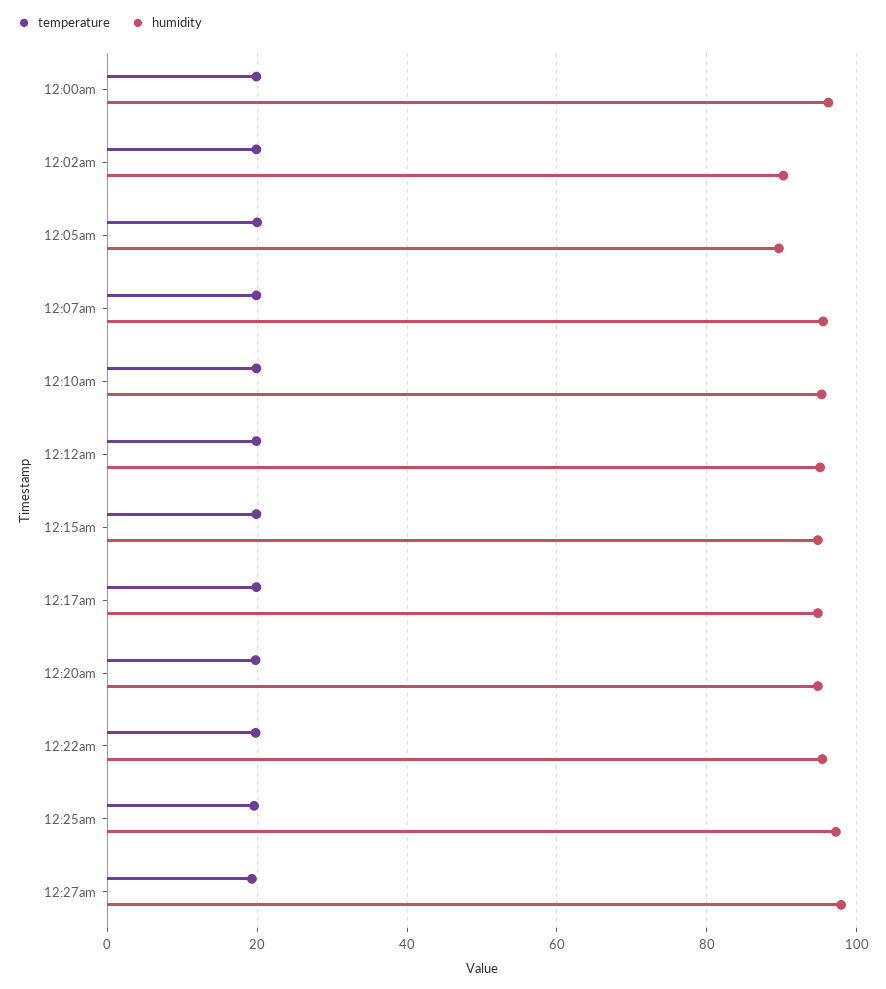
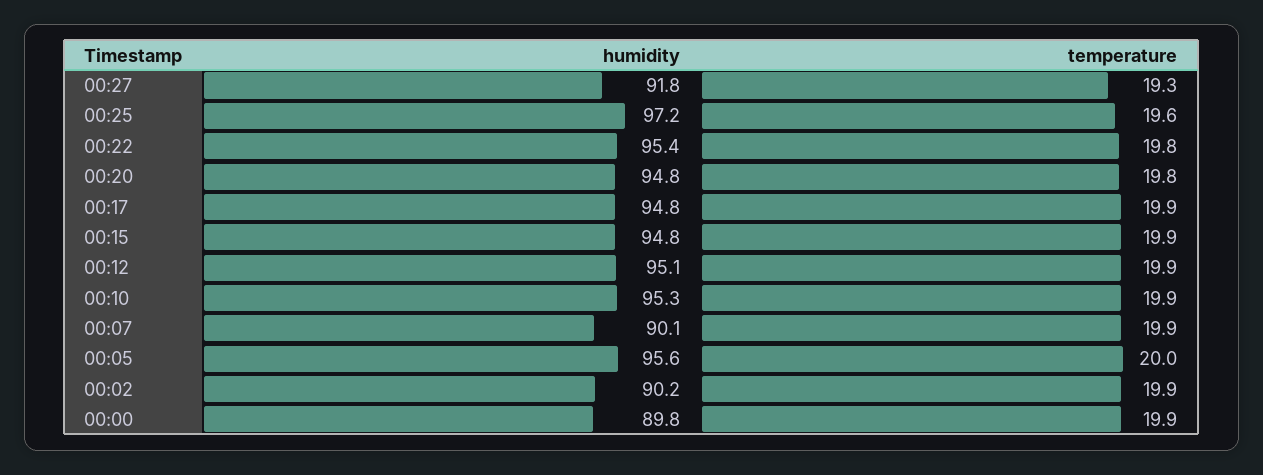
  {
    "temperature": {
      "12:00am": 19.9,
      "12:02am": 19.9,
      "12:05am": 20,
      "12:07am": 19.9,
      "12:10am": 19.9,
      "12:12am": 19.9,
      "12:15am": 19.9,
      "12:17am": 19.9,
      "12:20am": 19.8,
      "12:22am": 19.8,
      "12:25am": 19.6,
      "12:27am": 19.3
    },
    "humidity": {
-     "12:00am": 96,
+     "12:00am": 89.8,
      "12:02am": 90.2,
-     "12:05am": 90,
+     "12:05am": 95.6,
-     "12:07am": 96,
+     "12:07am": 90.1,
      "12:10am": 95.3,
      "12:12am": 95.1,
      "12:15am": 94.8,
      "12:17am": 94.8,
      "12:20am": 94.8,
      "12:22am": 95.4,
      "12:25am": 97.2,
-     "12:27am": 98
+     "12:27am": 91.8
    }
  }

